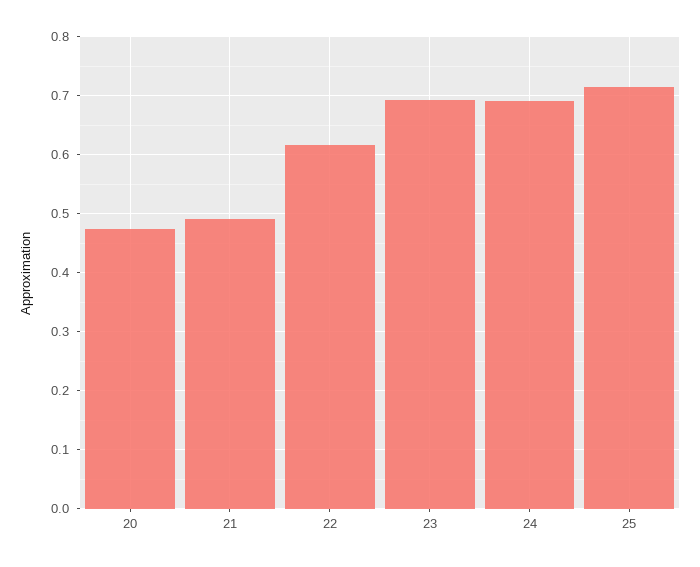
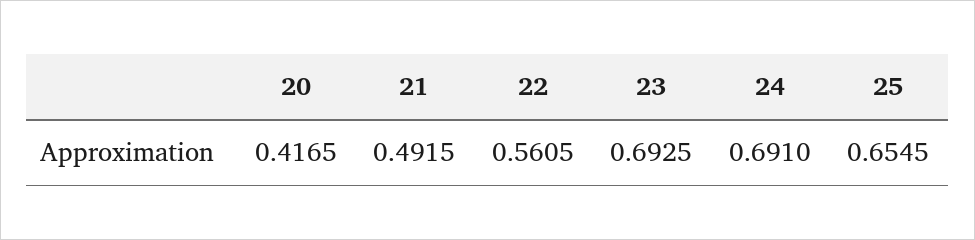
  {
-   "20": 0.48,
+   "20": 0.4165,
    "21": 0.4915,
-   "22": 0.62,
+   "22": 0.5605,
    "23": 0.6925,
    "24": 0.691,
-   "25": 0.72
+   "25": 0.6545
  }

